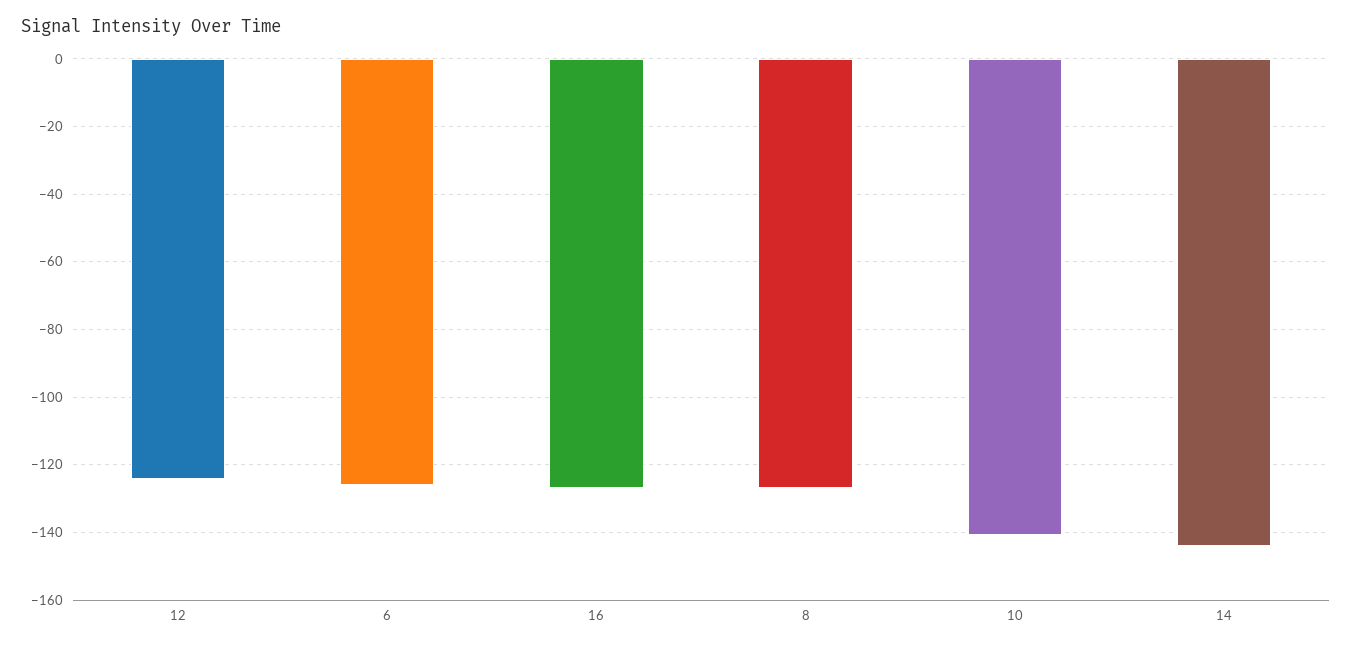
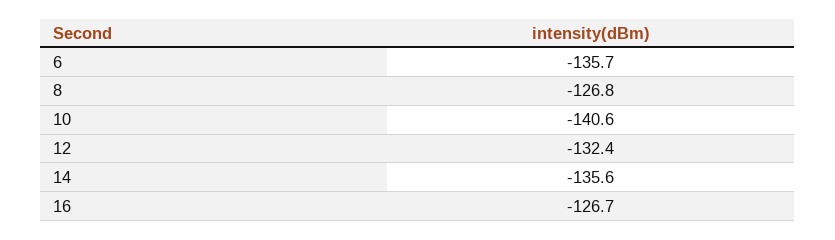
  {
-   "12": -124,
+   "12": -132.4,
-   "6": -126,
+   "6": -135.7,
    "16": -126.7,
    "8": -126.8,
    "10": -140.6,
-   "14": -144
+   "14": -135.6
  }

